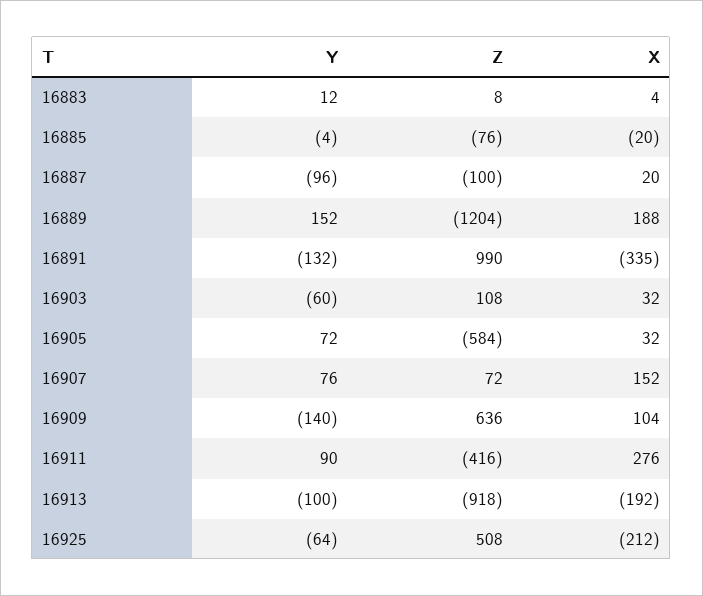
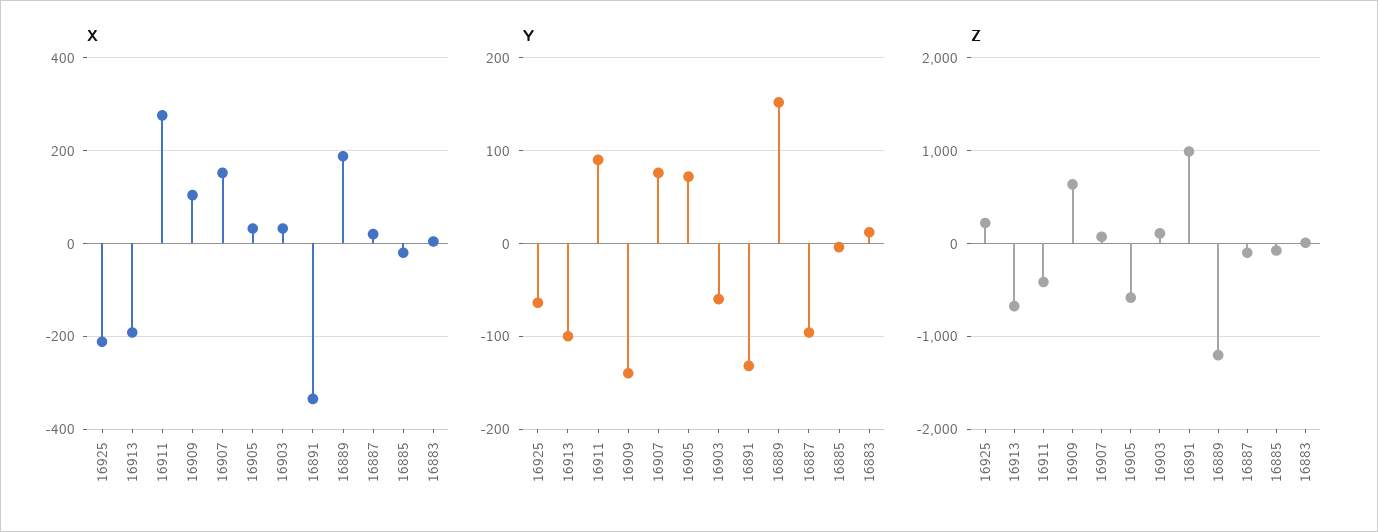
  {
    "Y": {
      "16883": 12,
      "16885": -4,
      "16887": -96,
      "16889": 152,
      "16891": -132,
      "16903": -60,
      "16905": 72,
      "16907": 76,
      "16909": -140,
      "16911": 90,
      "16913": -100,
      "16925": -64
    },
    "Z": {
      "16883": 8,
      "16885": -76,
      "16887": -100,
      "16889": -1204,
      "16891": 990,
      "16903": 108,
      "16905": -584,
      "16907": 72,
      "16909": 636,
      "16911": -416,
-     "16913": -918,
+     "16913": -700,
-     "16925": 508
+     "16925": 200
    },
    "X": {
      "16883": 4,
      "16885": -20,
      "16887": 20,
      "16889": 188,
      "16891": -335,
      "16903": 32,
      "16905": 32,
      "16907": 152,
      "16909": 104,
      "16911": 276,
      "16913": -192,
      "16925": -212
    }
  }

